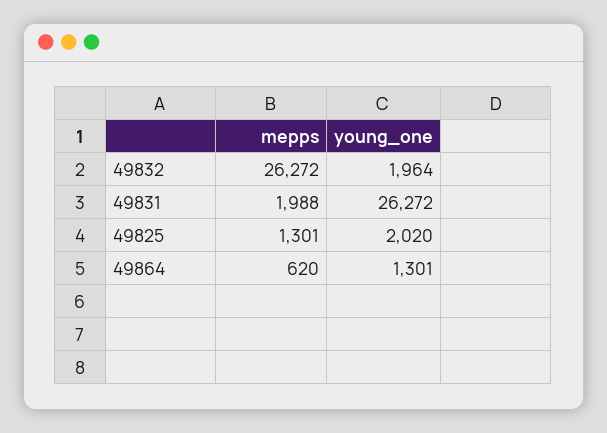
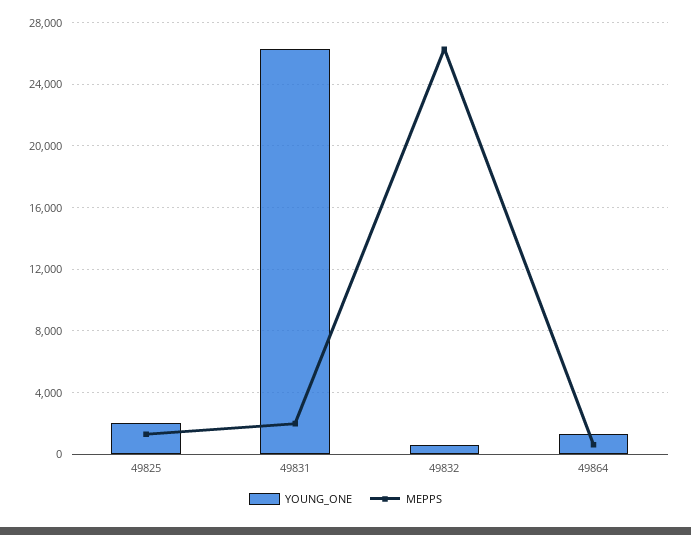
  {
    "mepps": {
      "49832": 26272,
      "49831": 1988,
      "49825": 1301,
      "49864": 620
    },
    "young_one": {
-     "49832": 1964,
+     "49832": 500,
      "49831": 26272,
      "49825": 2020,
      "49864": 1301
    }
  }

